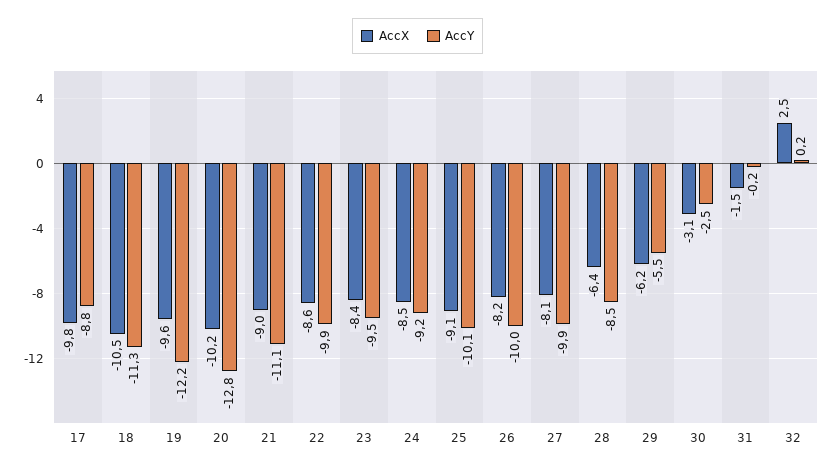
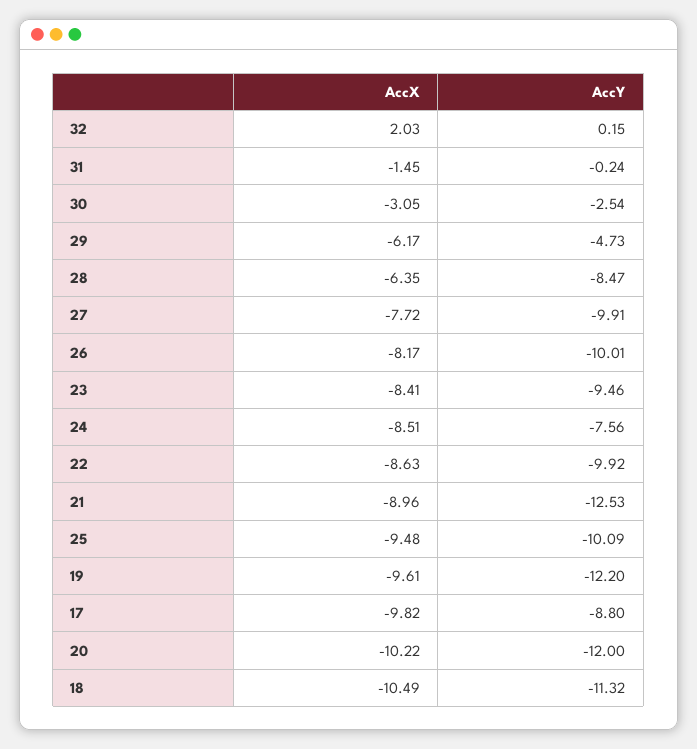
  {
    "AccX": {
      "17": -9.82,
      "18": -10.49,
      "19": -9.61,
      "20": -10.22,
      "21": -8.96,
      "22": -8.63,
      "23": -8.41,
      "24": -8.51,
-     "25": -9.1,
+     "25": -9.48,
      "26": -8.17,
-     "27": -8.1,
+     "27": -7.72,
      "28": -6.35,
      "29": -6.17,
      "30": -3.05,
      "31": -1.45,
-     "32": 2.5
+     "32": 2.03
    },
    "AccY": {
      "17": -8.8,
      "18": -11.32,
      "19": -12.2,
-     "20": -12.8,
+     "20": -12,
-     "21": -11.1,
+     "21": -12.53,
      "22": -9.92,
      "23": -9.46,
-     "24": -9.2,
+     "24": -7.56,
      "25": -10.09,
      "26": -10.01,
      "27": -9.91,
      "28": -8.47,
-     "29": -5.5,
+     "29": -4.73,
      "30": -2.54,
      "31": -0.24,
      "32": 0.15
    }
  }

